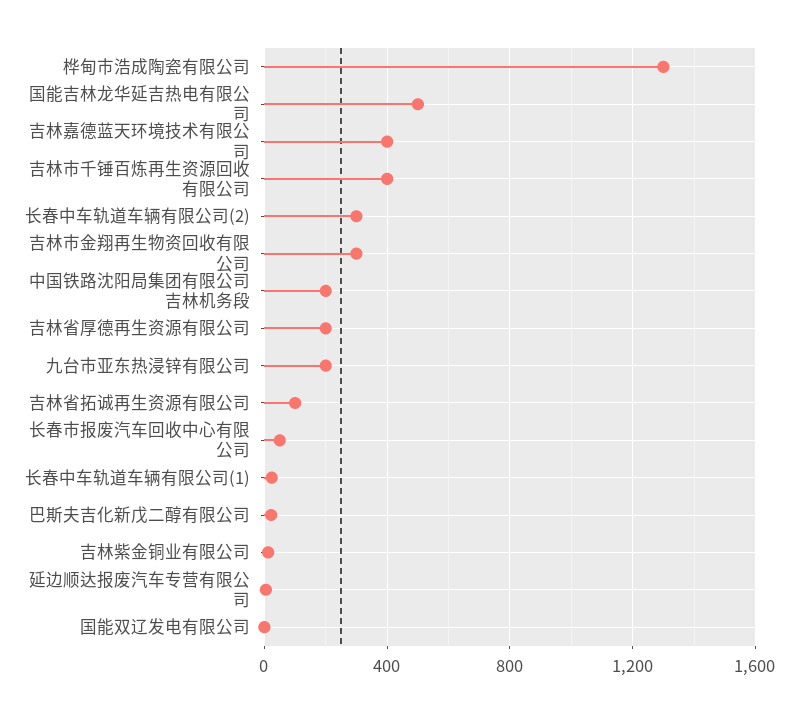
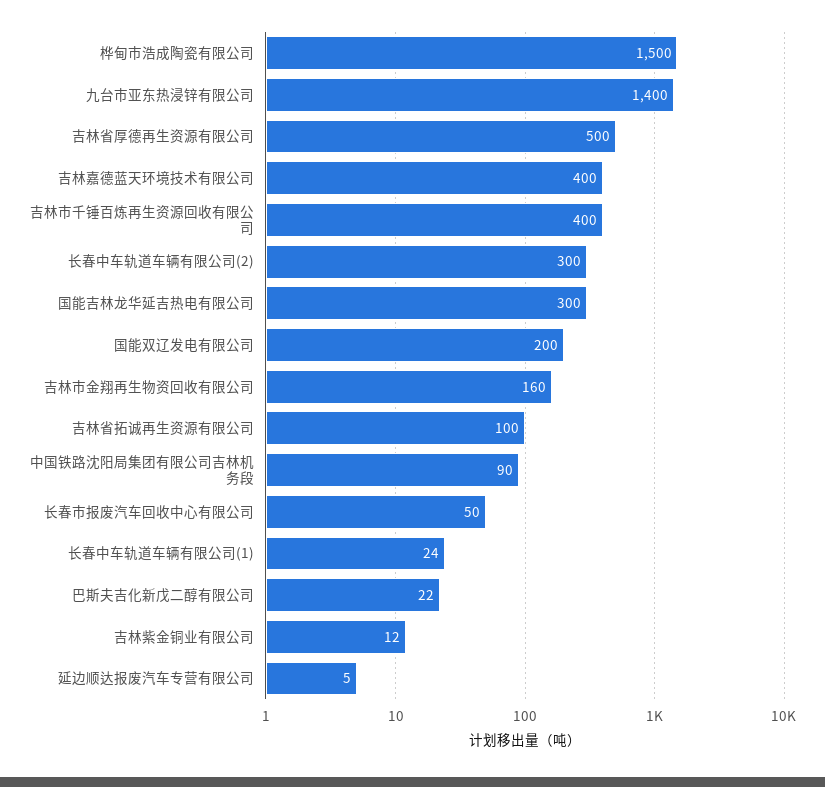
  {
-   "桦甸市浩成陶瓷有限公司": 1300,
+   "桦甸市浩成陶瓷有限公司": 1500,
-   "国能吉林龙华延吉热电有限公司": 500,
+   "国能吉林龙华延吉热电有限公司": 300,
    "吉林嘉德蓝天环境技术有限公司": 400,
    "吉林市千锤百炼再生资源回收有限公司": 400,
    "长春中车轨道车辆有限公司(2)": 300,
-   "吉林市金翔再生物资回收有限公司": 300,
+   "吉林市金翔再生物资回收有限公司": 160,
-   "中国铁路沈阳局集团有限公司吉林机务段": 200,
+   "中国铁路沈阳局集团有限公司吉林机务段": 90,
-   "吉林省厚德再生资源有限公司": 200,
+   "吉林省厚德再生资源有限公司": 500,
-   "九台市亚东热浸锌有限公司": 200,
+   "九台市亚东热浸锌有限公司": 1400,
    "吉林省拓诚再生资源有限公司": 100,
    "长春市报废汽车回收中心有限公司": 50,
    "长春中车轨道车辆有限公司(1)": 24,
    "巴斯夫吉化新戊二醇有限公司": 22,
    "吉林紫金铜业有限公司": 12,
    "延边顺达报废汽车专营有限公司": 5,
-   "国能双辽发电有限公司": 0
+   "国能双辽发电有限公司": 200
  }

